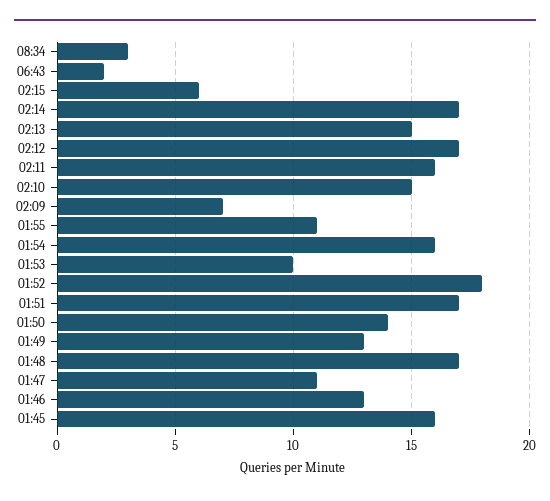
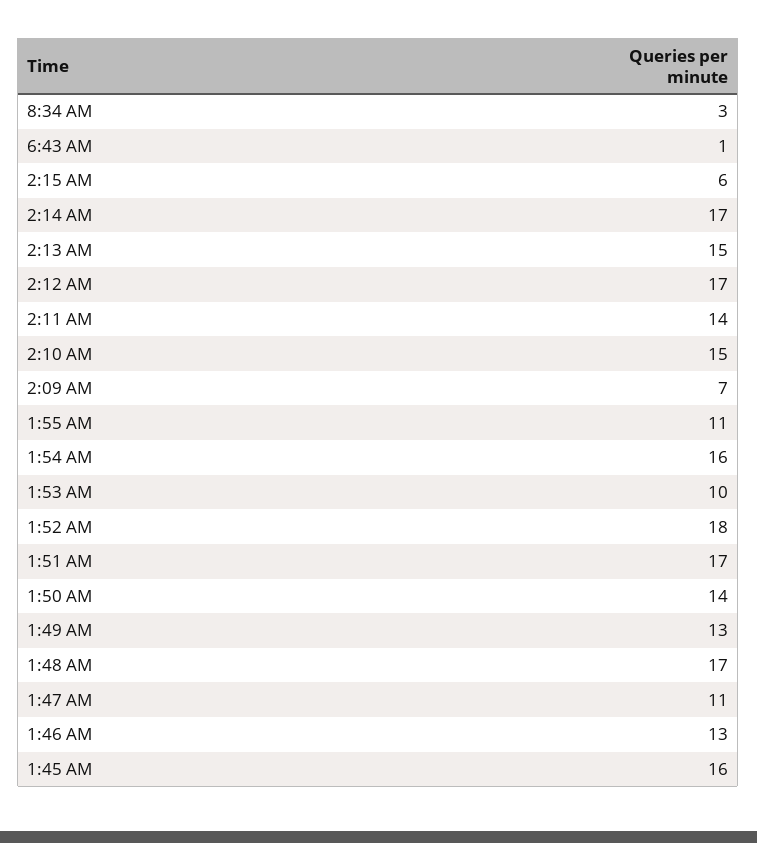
  {
    "08:34": 3,
-   "06:43": 2,
+   "06:43": 1,
    "02:15": 6,
    "02:14": 17,
    "02:13": 15,
    "02:12": 17,
-   "02:11": 16,
+   "02:11": 14,
    "02:10": 15,
    "02:09": 7,
    "01:55": 11,
    "01:54": 16,
    "01:53": 10,
    "01:52": 18,
    "01:51": 17,
    "01:50": 14,
    "01:49": 13,
    "01:48": 17,
    "01:47": 11,
    "01:46": 13,
    "01:45": 16
  }

